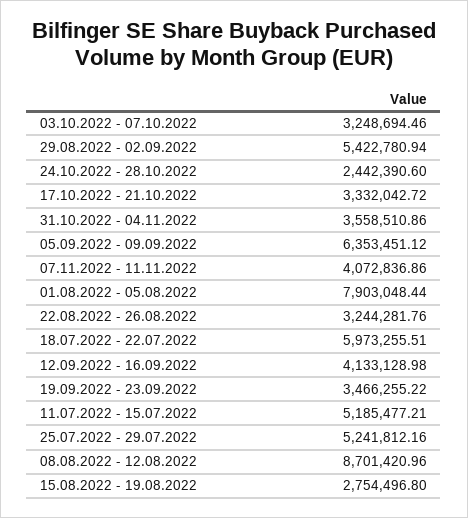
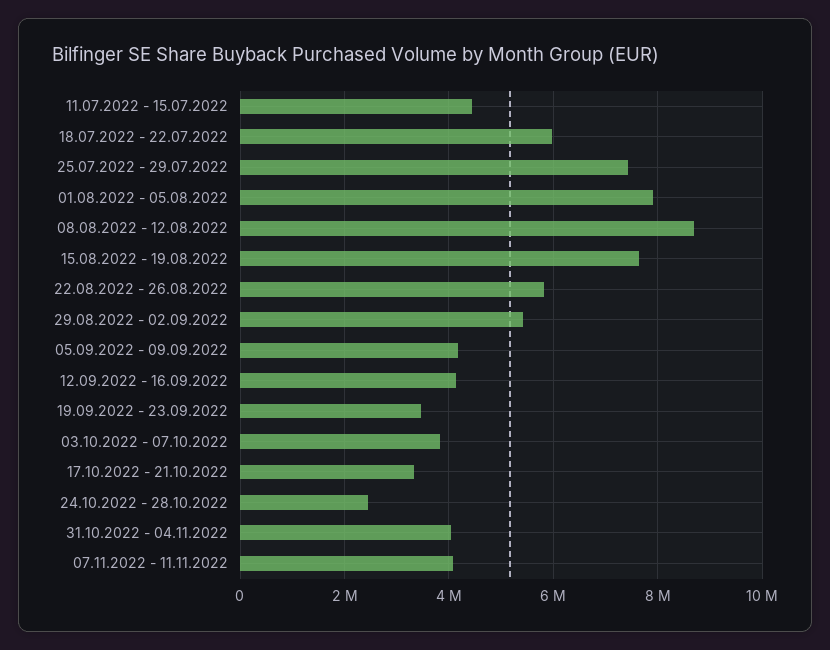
  {
-   "03.10.2022 - 07.10.2022": 3248694.46,
+   "03.10.2022 - 07.10.2022": 3800000,
    "29.08.2022 - 02.09.2022": 5422780.94,
    "24.10.2022 - 28.10.2022": 2442390.6,
    "17.10.2022 - 21.10.2022": 3332042.72,
-   "31.10.2022 - 04.11.2022": 3558510.86,
+   "31.10.2022 - 04.11.2022": 4000000,
-   "05.09.2022 - 09.09.2022": 6353451.12,
+   "05.09.2022 - 09.09.2022": 4200000,
    "07.11.2022 - 11.11.2022": 4072836.86,
    "01.08.2022 - 05.08.2022": 7903048.44,
-   "22.08.2022 - 26.08.2022": 3244281.76,
+   "22.08.2022 - 26.08.2022": 5800000,
    "18.07.2022 - 22.07.2022": 5973255.51,
    "12.09.2022 - 16.09.2022": 4133128.98,
    "19.09.2022 - 23.09.2022": 3466255.22,
-   "11.07.2022 - 15.07.2022": 5185477.21,
+   "11.07.2022 - 15.07.2022": 4400000,
-   "25.07.2022 - 29.07.2022": 5241812.16,
+   "25.07.2022 - 29.07.2022": 7400000,
    "08.08.2022 - 12.08.2022": 8701420.96,
-   "15.08.2022 - 19.08.2022": 2754496.8
+   "15.08.2022 - 19.08.2022": 7600000
  }

